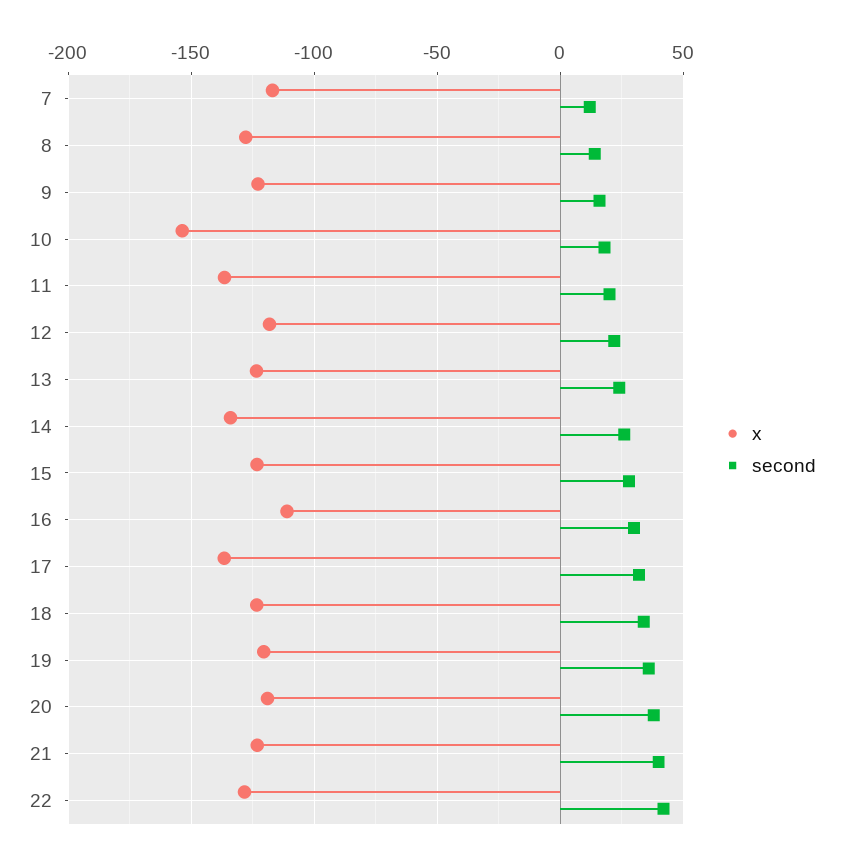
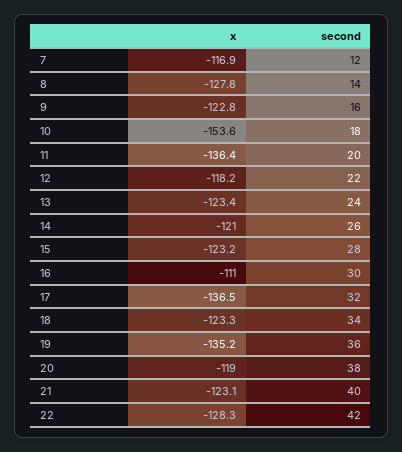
  {
    "x": {
      "7": -116.9,
      "8": -127.8,
      "9": -122.8,
      "10": -153.6,
      "11": -136.4,
      "12": -118.2,
      "13": -123.4,
-     "14": -135,
+     "14": -121,
      "15": -123.2,
      "16": -111,
      "17": -136.5,
      "18": -123.3,
-     "19": -120,
+     "19": -135.2,
      "20": -119,
      "21": -123.1,
      "22": -128.3
    },
    "second": {
      "7": 12,
      "8": 14,
      "9": 16,
      "10": 18,
      "11": 20,
      "12": 22,
      "13": 24,
      "14": 26,
      "15": 28,
      "16": 30,
      "17": 32,
      "18": 34,
      "19": 36,
      "20": 38,
      "21": 40,
      "22": 42
    }
  }

